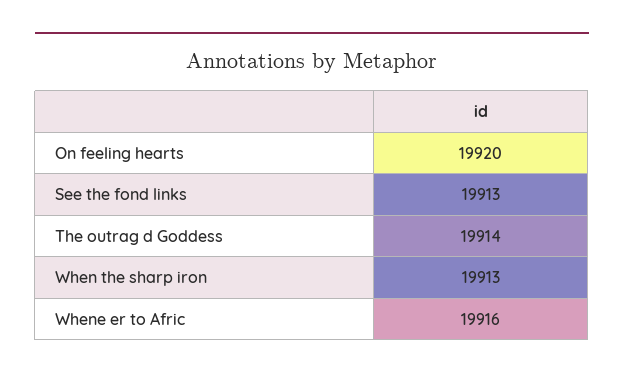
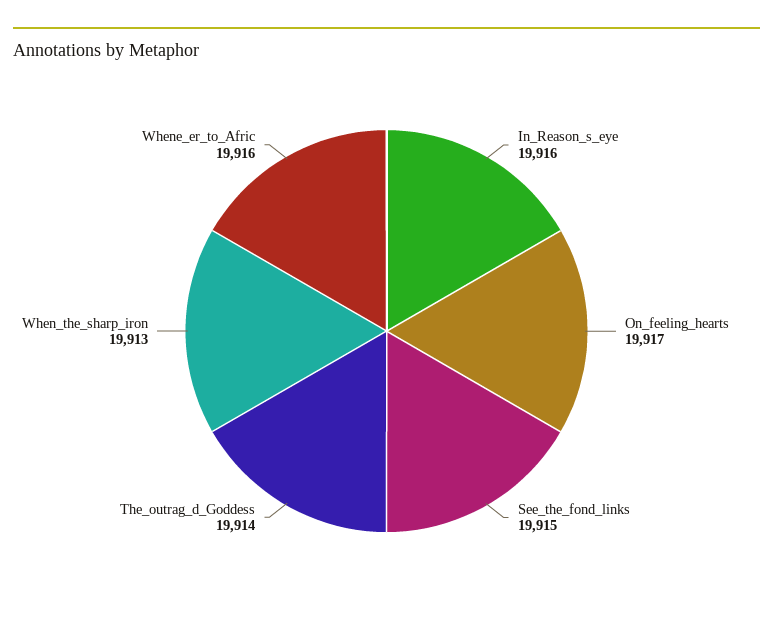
  {
-   "On feeling hearts": 19920,
+   "On feeling hearts": 19917,
-   "See the fond links": 19913,
+   "See the fond links": 19915,
    "The outrag d Goddess": 19914,
    "When the sharp iron": 19913,
-   "Whene er to Afric": 19916
+   "Whene er to Afric": 19916,
+   "In_Reason_s_eye": 19916
  }

